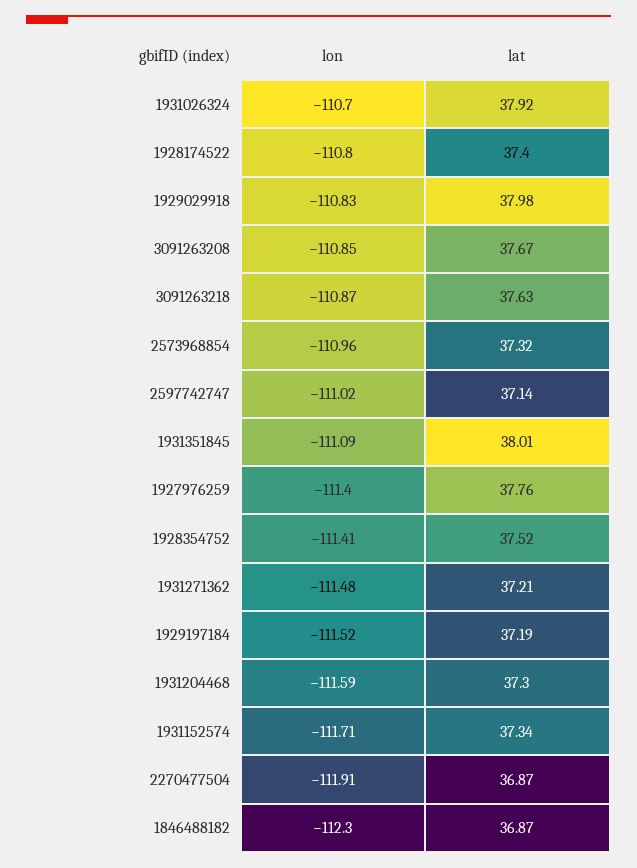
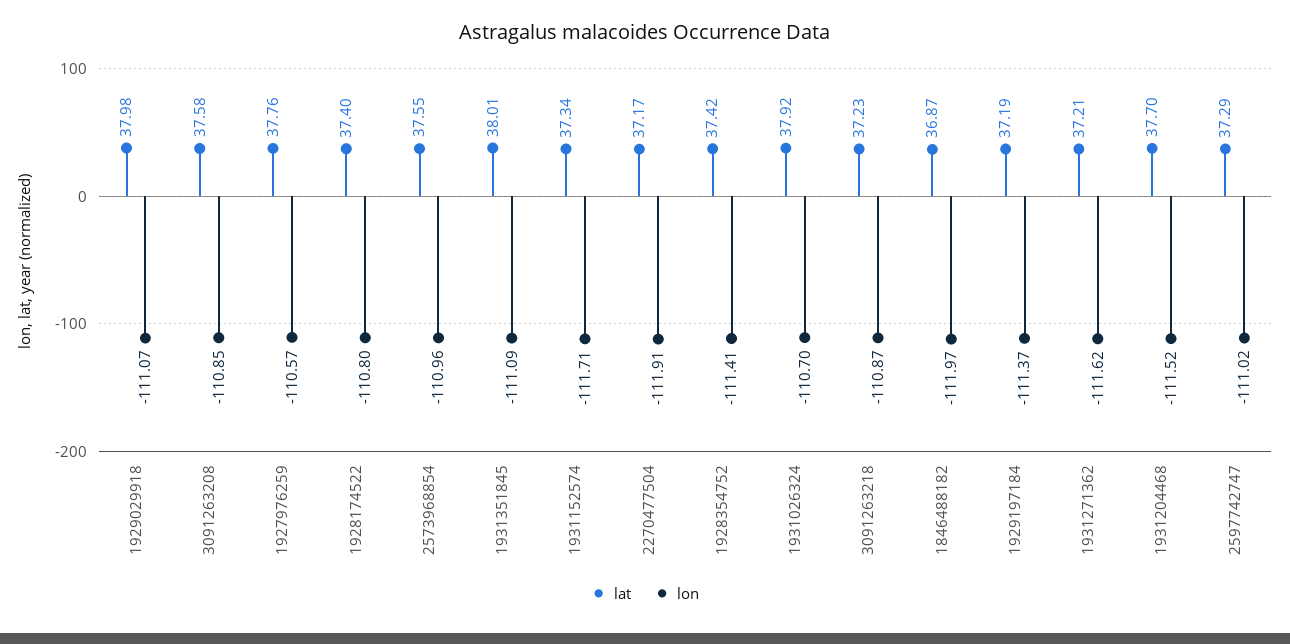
  {
    "lon": {
      "1931026324": -110.7,
      "1928174522": -110.8,
-     "1929029918": -110.83,
+     "1929029918": -111.07,
      "3091263208": -110.85,
      "3091263218": -110.87,
      "2573968854": -110.96,
      "2597742747": -111.02,
      "1931351845": -111.09,
-     "1927976259": -111.4,
+     "1927976259": -110.57,
      "1928354752": -111.41,
-     "1931271362": -111.48,
+     "1931271362": -111.62,
-     "1929197184": -111.52,
+     "1929197184": -111.37,
-     "1931204468": -111.59,
+     "1931204468": -111.52,
      "1931152574": -111.71,
      "2270477504": -111.91,
-     "1846488182": -112.3
+     "1846488182": -111.97
    },
    "lat": {
      "1931026324": 37.92,
      "1928174522": 37.4,
      "1929029918": 37.98,
-     "3091263208": 37.67,
+     "3091263208": 37.58,
-     "3091263218": 37.63,
+     "3091263218": 37.23,
-     "2573968854": 37.32,
+     "2573968854": 37.55,
-     "2597742747": 37.14,
+     "2597742747": 37.29,
      "1931351845": 38.01,
      "1927976259": 37.76,
-     "1928354752": 37.52,
+     "1928354752": 37.42,
      "1931271362": 37.21,
      "1929197184": 37.19,
-     "1931204468": 37.3,
+     "1931204468": 37.7,
      "1931152574": 37.34,
-     "2270477504": 36.87,
+     "2270477504": 37.17,
      "1846488182": 36.87
    }
  }

